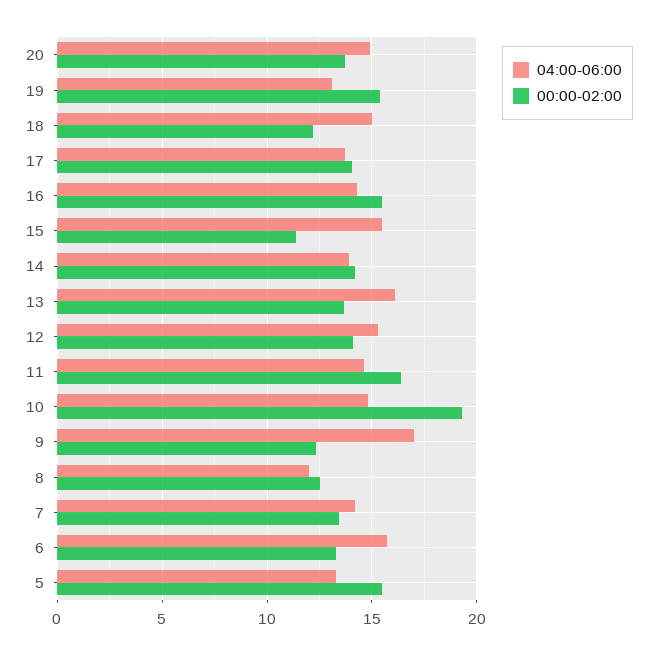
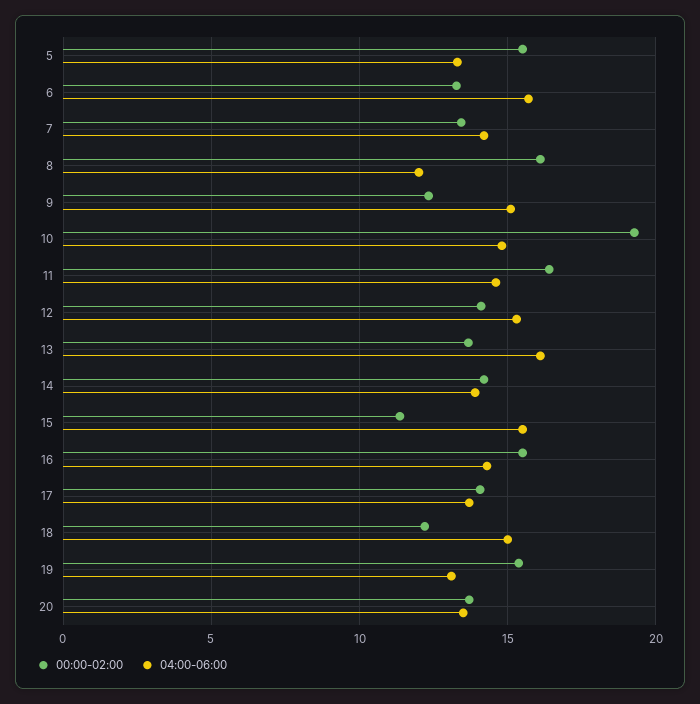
  {
    "04:00-06:00": {
-     "20": 15,
+     "20": 13.5,
      "19": 13,
      "18": 15,
      "17": 13.5,
      "16": 14.5,
      "15": 15.5,
      "14": 14,
      "13": 16,
      "12": 15.5,
      "11": 14.5,
      "10": 15,
-     "9": 17,
+     "9": 15,
      "8": 12,
      "7": 14,
      "6": 15.5,
      "5": 13.5
    },
    "00:00-02:00": {
      "20": 13.5,
      "19": 15.5,
      "18": 12,
      "17": 14,
      "16": 15.5,
      "15": 11.5,
      "14": 14,
      "13": 13.5,
      "12": 14,
      "11": 16.5,
      "10": 19.5,
      "9": 12.5,
-     "8": 12.5,
+     "8": 16,
      "7": 13.5,
      "6": 13.5,
      "5": 15.5
    }
  }

